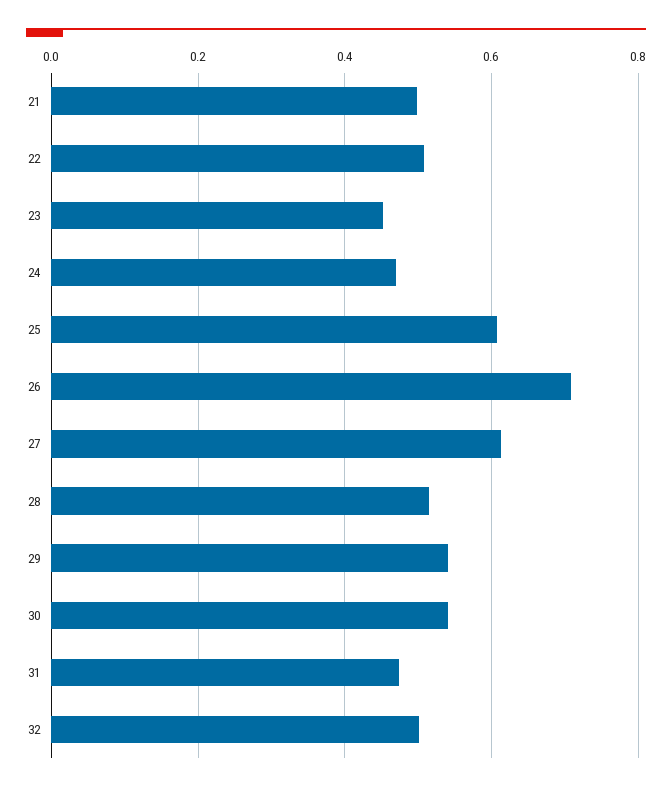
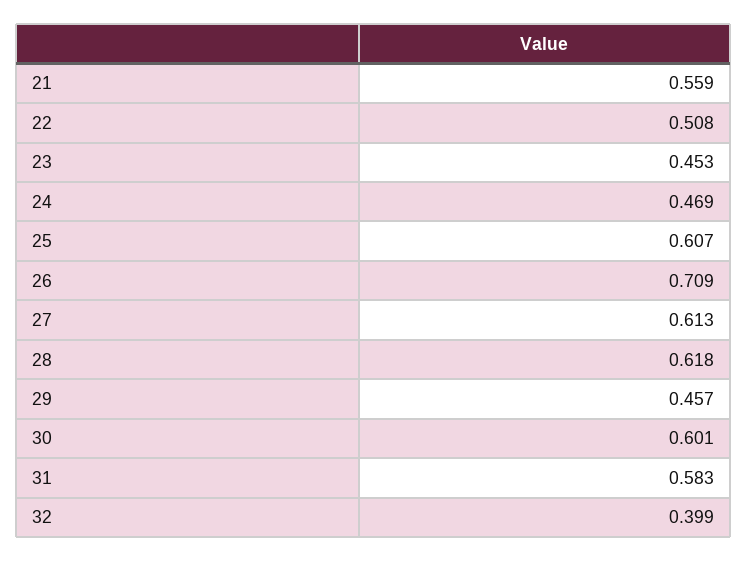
  {
-   "21": 0.5,
+   "21": 0.559,
    "22": 0.508,
    "23": 0.453,
    "24": 0.469,
    "25": 0.607,
    "26": 0.709,
    "27": 0.613,
-   "28": 0.52,
+   "28": 0.618,
-   "29": 0.54,
+   "29": 0.457,
-   "30": 0.54,
+   "30": 0.601,
-   "31": 0.48,
+   "31": 0.583,
-   "32": 0.5
+   "32": 0.399
  }

